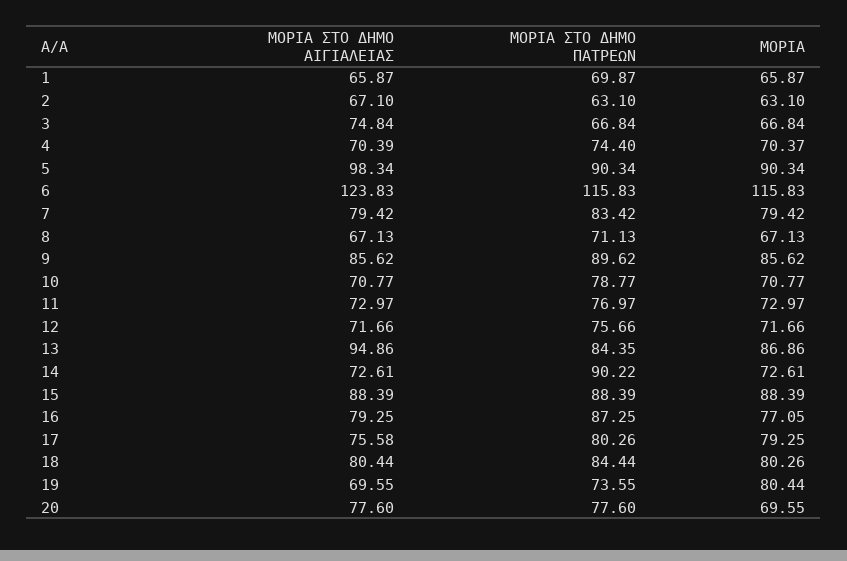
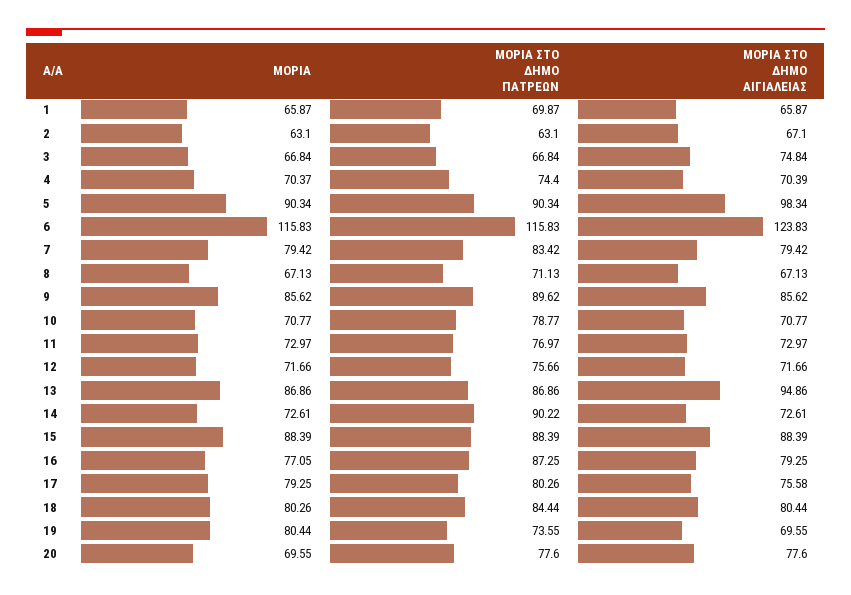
  {
    "ΜΟΡΙΑ ΣΤΟ ΔΗΜΟ ΑΙΓΙΑΛΕΙΑΣ": {
      "1": 65.87,
      "2": 67.1,
      "3": 74.84,
      "4": 70.39,
      "5": 98.34,
      "6": 123.83,
      "7": 79.42,
      "8": 67.13,
      "9": 85.62,
      "10": 70.77,
      "11": 72.97,
      "12": 71.66,
      "13": 94.86,
      "14": 72.61,
      "15": 88.39,
      "16": 79.25,
      "17": 75.58,
      "18": 80.44,
      "19": 69.55,
      "20": 77.6
    },
    "ΜΟΡΙΑ ΣΤΟ ΔΗΜΟ ΠΑΤΡΕΩΝ": {
      "1": 69.87,
      "2": 63.1,
      "3": 66.84,
      "4": 74.4,
      "5": 90.34,
      "6": 115.83,
      "7": 83.42,
      "8": 71.13,
      "9": 89.62,
      "10": 78.77,
      "11": 76.97,
      "12": 75.66,
-     "13": 84.35,
+     "13": 86.86,
      "14": 90.22,
      "15": 88.39,
      "16": 87.25,
      "17": 80.26,
      "18": 84.44,
      "19": 73.55,
      "20": 77.6
    },
    "ΜΟΡΙΑ": {
      "1": 65.87,
      "2": 63.1,
      "3": 66.84,
      "4": 70.37,
      "5": 90.34,
      "6": 115.83,
      "7": 79.42,
      "8": 67.13,
      "9": 85.62,
      "10": 70.77,
      "11": 72.97,
      "12": 71.66,
      "13": 86.86,
      "14": 72.61,
      "15": 88.39,
      "16": 77.05,
      "17": 79.25,
      "18": 80.26,
      "19": 80.44,
      "20": 69.55
    }
  }

